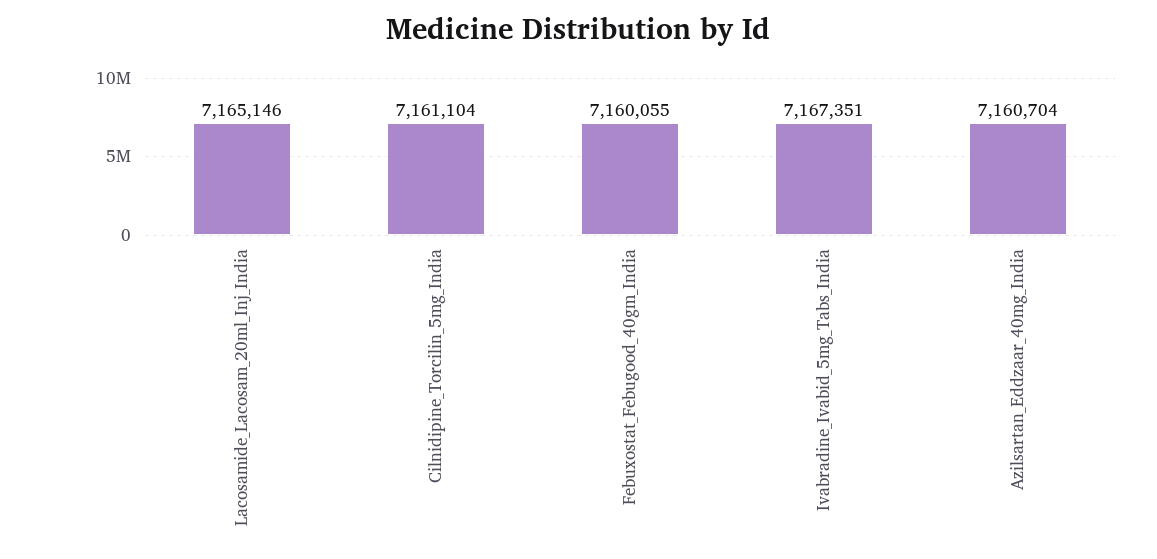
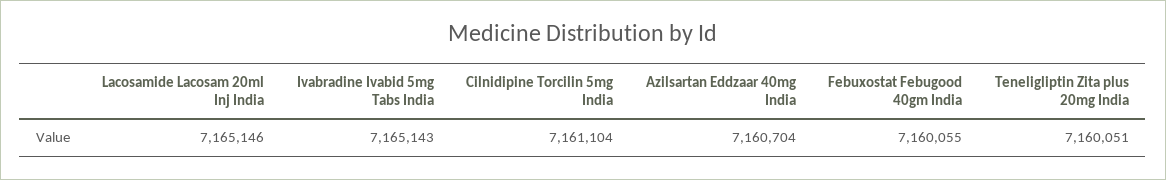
  {
    "Lacosamide_Lacosam_20ml_Inj_India": 7165146,
    "Cilnidipine_Torcilin_5mg_India": 7161104,
    "Febuxostat_Febugood_40gm_India": 7160055,
-   "Ivabradine_Ivabid_5mg_Tabs_India": 7167351,
+   "Ivabradine_Ivabid_5mg_Tabs_India": 7165143,
-   "Azilsartan_Eddzaar_40mg_India": 7160704
+   "Azilsartan_Eddzaar_40mg_India": 7160704,
+   "Teneligliptin Zita plus 20mg India": 7160051
  }

